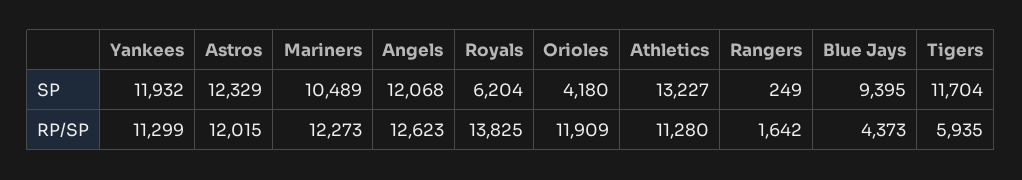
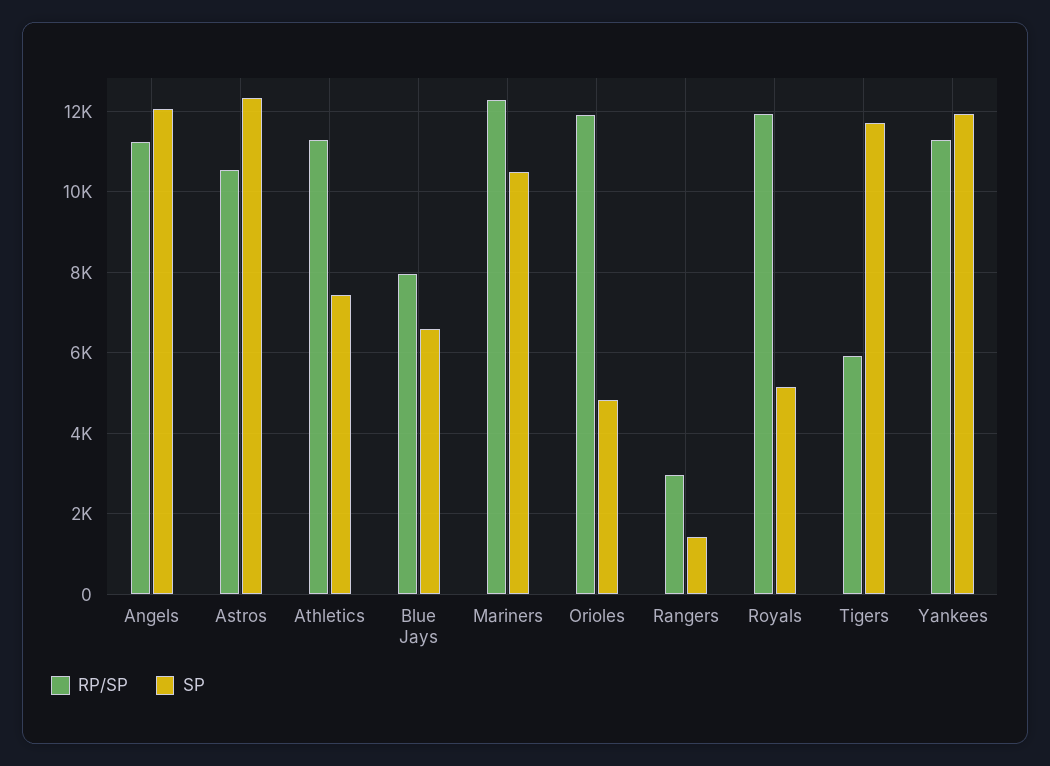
  {
    "SP": {
      "Yankees": 11932,
      "Astros": 12329,
      "Mariners": 10489,
      "Angels": 12068,
-     "Royals": 6204,
+     "Royals": 5200,
-     "Orioles": 4180,
+     "Orioles": 4800,
-     "Athletics": 13227,
+     "Athletics": 7400,
-     "Rangers": 249,
+     "Rangers": 1400,
-     "Blue Jays": 9395,
+     "Blue Jays": 6600,
      "Tigers": 11704
    },
    "RP/SP": {
      "Yankees": 11299,
-     "Astros": 12015,
+     "Astros": 10600,
      "Mariners": 12273,
-     "Angels": 12623,
+     "Angels": 11200,
-     "Royals": 13825,
+     "Royals": 12000,
      "Orioles": 11909,
      "Athletics": 11280,
-     "Rangers": 1642,
+     "Rangers": 3000,
-     "Blue Jays": 4373,
+     "Blue Jays": 8000,
      "Tigers": 5935
    }
  }

